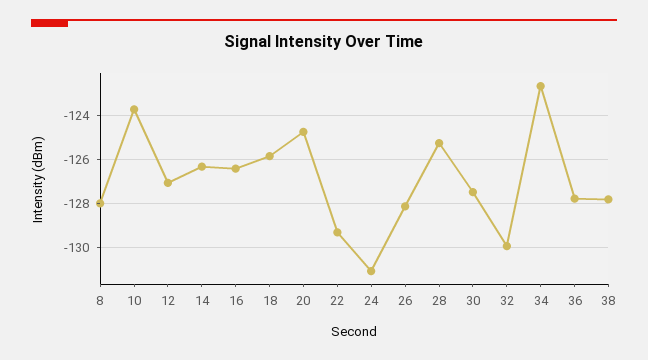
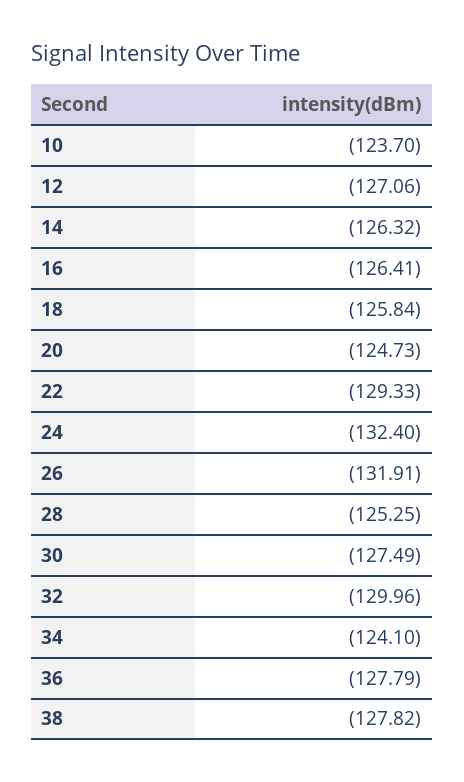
  {
-   "8": -128,
    "10": -123.7,
    "12": -127.06,
    "14": -126.32,
    "16": -126.41,
    "18": -125.84,
    "20": -124.73,
    "22": -129.33,
-   "24": -131,
+   "24": -132.4,
-   "26": -128,
+   "26": -131.91,
    "28": -125.25,
    "30": -127.49,
    "32": -129.96,
-   "34": -122.5,
+   "34": -124.1,
    "36": -127.79,
    "38": -127.82
  }

